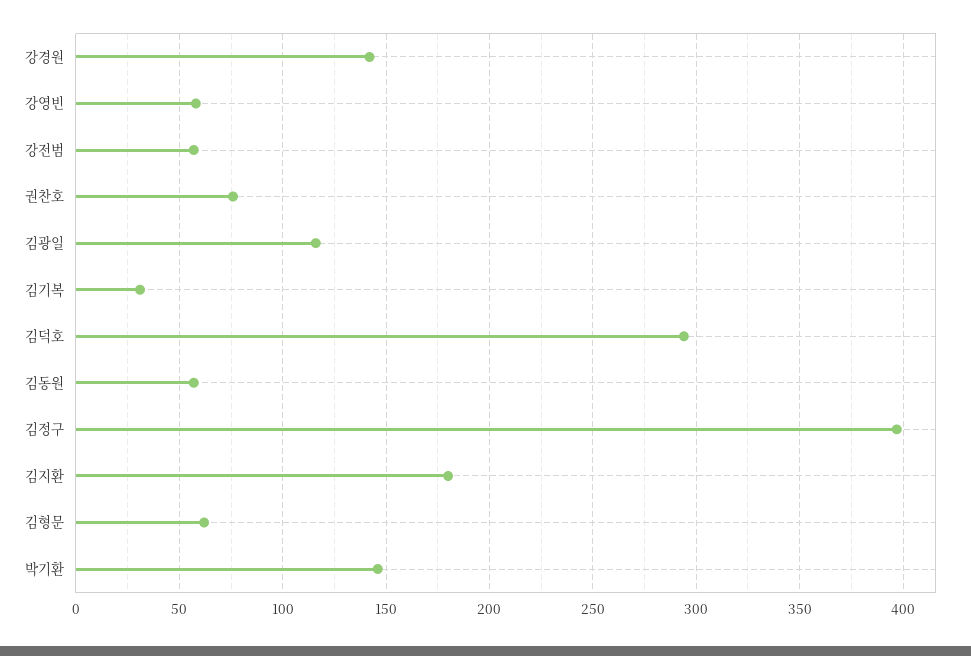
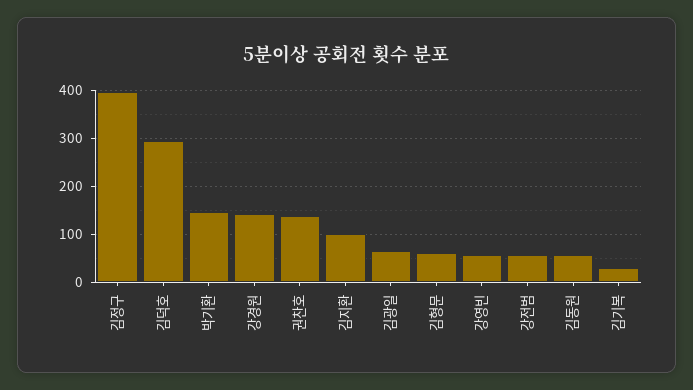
  {
    "강경원": 140,
    "강영빈": 60,
    "강전범": 55,
-   "권찬호": 75,
+   "권찬호": 140,
-   "김광일": 115,
+   "김광일": 60,
    "김기복": 30,
    "김덕호": 295,
    "김동원": 55,
    "김정구": 395,
-   "김지환": 180,
+   "김지환": 100,
    "김형문": 60,
    "박기환": 145
  }

